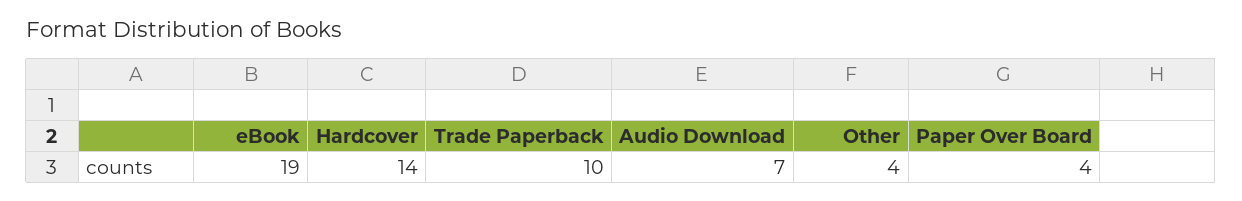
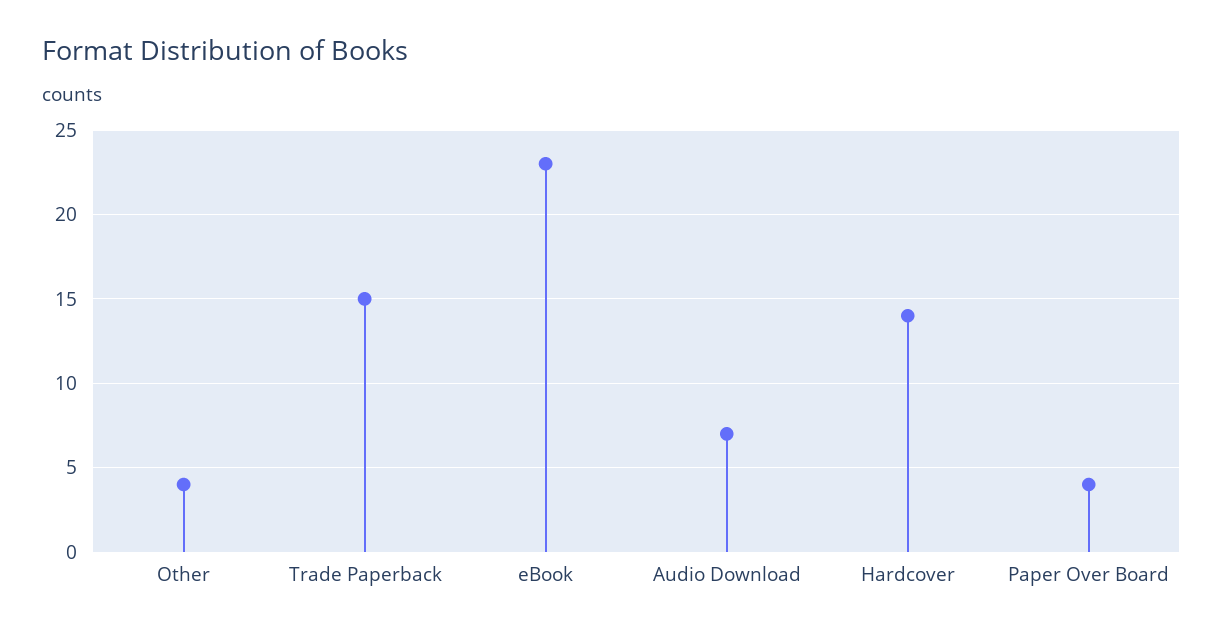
  {
-   "eBook": 19,
+   "eBook": 23,
    "Hardcover": 14,
-   "Trade Paperback": 10,
+   "Trade Paperback": 15,
    "Audio Download": 7,
    "Other": 4,
    "Paper Over Board": 4
  }

